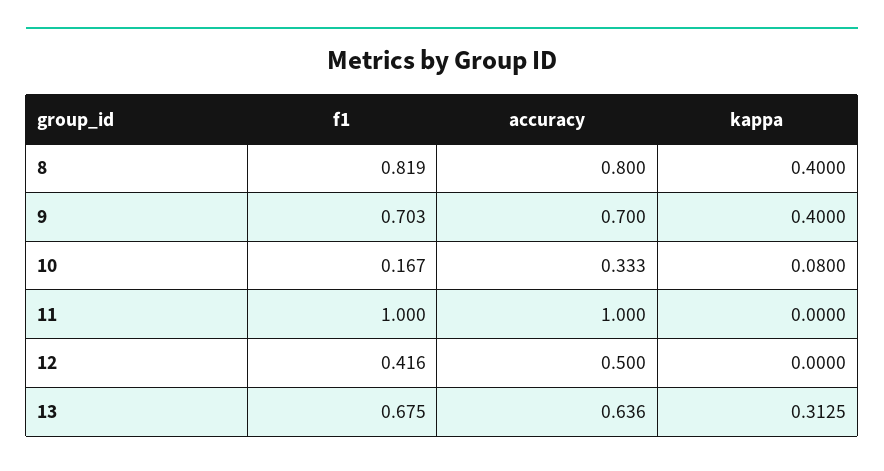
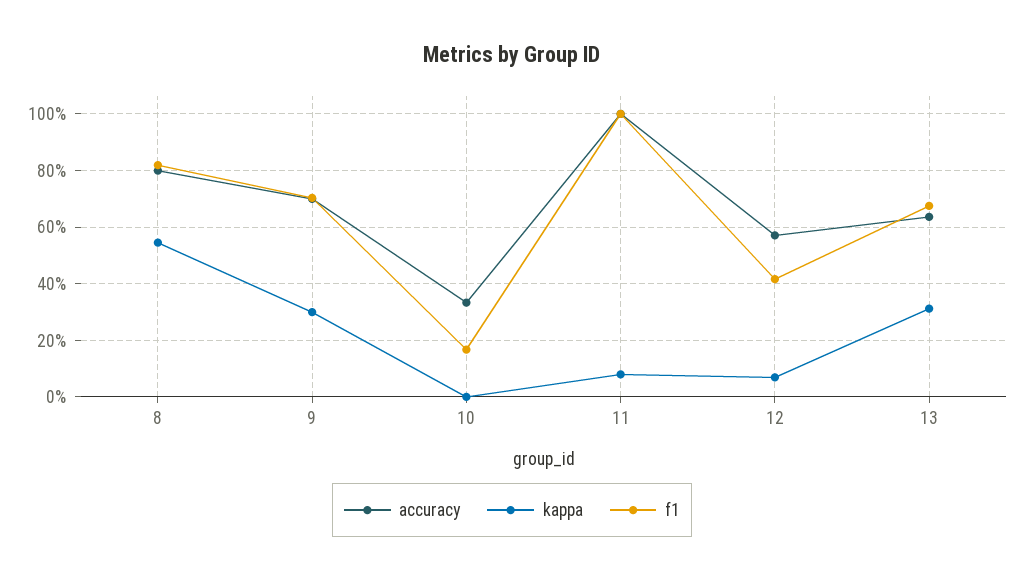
  {
    "f1": {
      "8": 0.819,
      "9": 0.703,
      "10": 0.167,
      "11": 1,
      "12": 0.416,
      "13": 0.675
    },
    "accuracy": {
      "8": 0.8,
      "9": 0.7,
      "10": 0.333,
      "11": 1,
-     "12": 0.5,
+     "12": 0.575,
      "13": 0.636
    },
    "kappa": {
-     "8": 0.4,
+     "8": 0.55,
-     "9": 0.4,
+     "9": 0.3,
-     "10": 0.08,
+     "10": 0,
-     "11": 0,
+     "11": 0.075,
-     "12": 0,
+     "12": 0.075,
      "13": 0.3125
    }
  }

